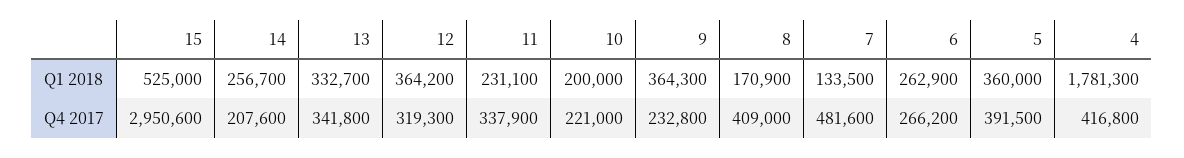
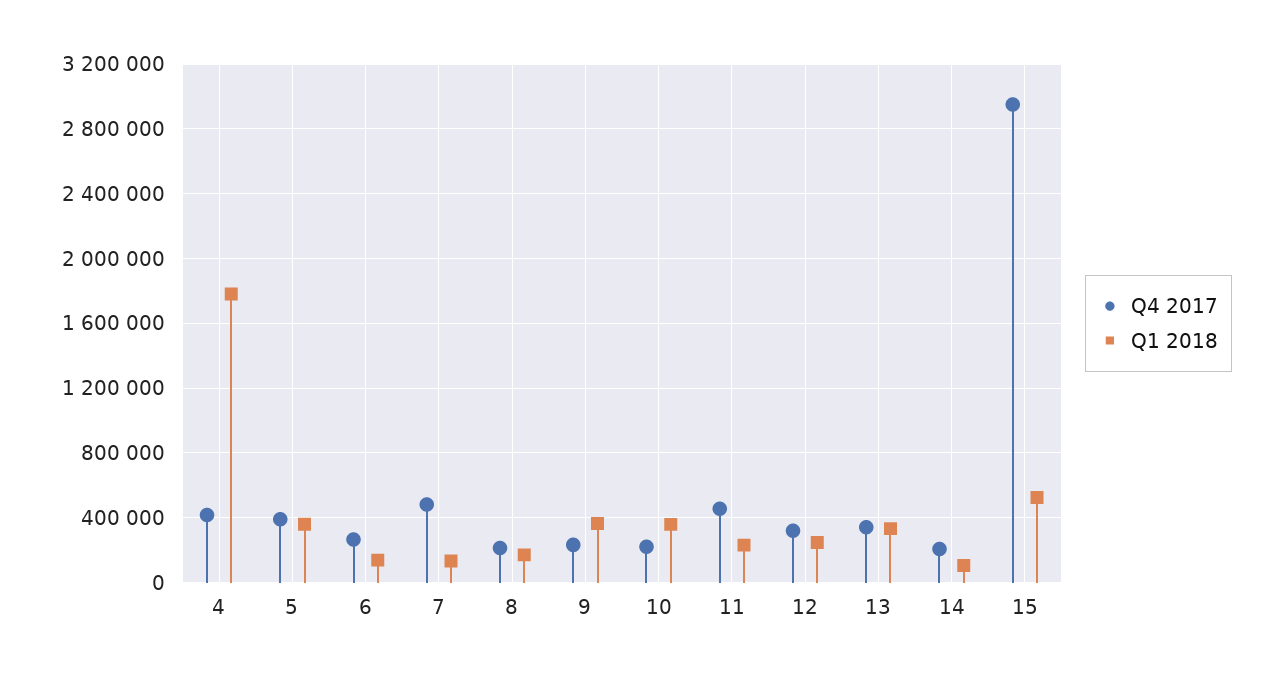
  {
    "Q1 2018": {
      "15": 525000,
-     "14": 256700,
+     "14": 100000,
      "13": 332700,
-     "12": 364200,
+     "12": 250000,
      "11": 231100,
-     "10": 200000,
+     "10": 350000,
      "9": 364300,
      "8": 170900,
      "7": 133500,
-     "6": 262900,
+     "6": 150000,
      "5": 360000,
      "4": 1781300
    },
    "Q4 2017": {
      "15": 2950600,
      "14": 207600,
      "13": 341800,
      "12": 319300,
-     "11": 337900,
+     "11": 450000,
      "10": 221000,
      "9": 232800,
-     "8": 409000,
+     "8": 200000,
      "7": 481600,
      "6": 266200,
      "5": 391500,
      "4": 416800
    }
  }

